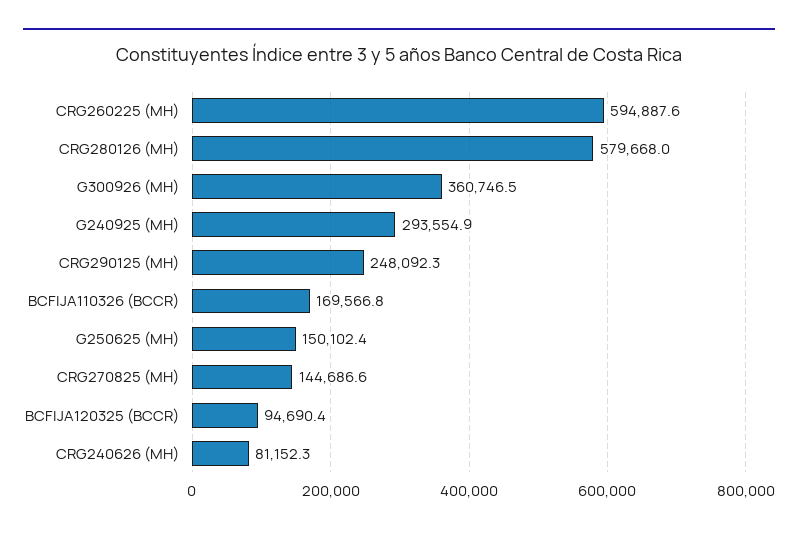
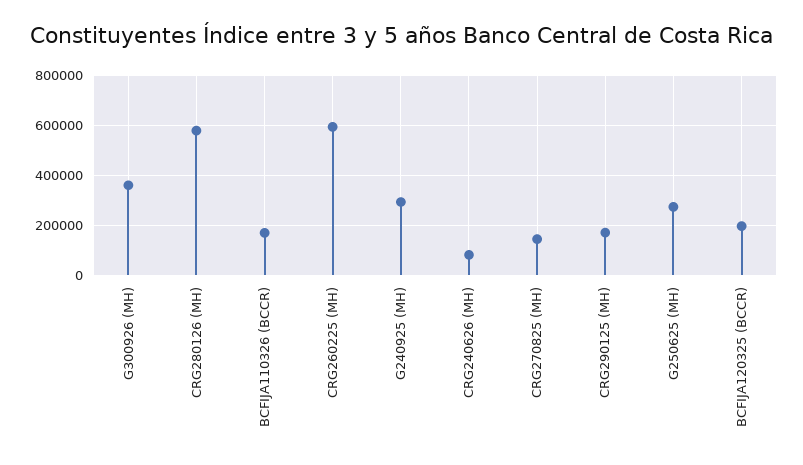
  {
    "CRG260225 (MH)": 594887.6,
    "CRG280126 (MH)": 579668,
    "G300926 (MH)": 360746.5,
    "G240925 (MH)": 293554.9,
-   "CRG290125 (MH)": 248092.3,
+   "CRG290125 (MH)": 175000,
    "BCFIJA110326 (BCCR)": 169566.8,
-   "G250625 (MH)": 150102.4,
+   "G250625 (MH)": 275000,
    "CRG270825 (MH)": 144686.6,
-   "BCFIJA120325 (BCCR)": 94690.4,
+   "BCFIJA120325 (BCCR)": 200000,
    "CRG240626 (MH)": 81152.3
  }

